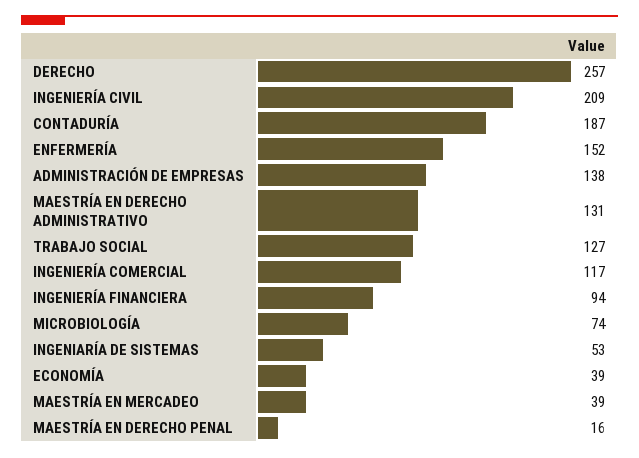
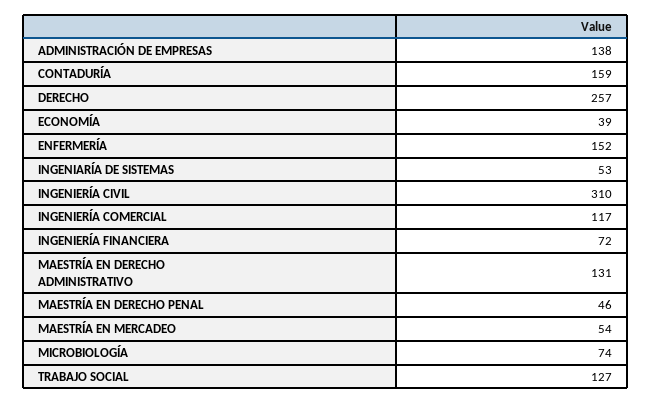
  {
    "DERECHO": 257,
-   "INGENIERÍA CIVIL": 209,
+   "INGENIERÍA CIVIL": 310,
-   "CONTADURÍA": 187,
+   "CONTADURÍA": 159,
    "ENFERMERÍA": 152,
    "ADMINISTRACIÓN DE EMPRESAS": 138,
    "MAESTRÍA EN DERECHO ADMINISTRATIVO": 131,
    "TRABAJO SOCIAL": 127,
    "INGENIERÍA COMERCIAL": 117,
-   "INGENIERÍA FINANCIERA": 94,
+   "INGENIERÍA FINANCIERA": 72,
    "MICROBIOLOGÍA": 74,
    "INGENIARÍA DE SISTEMAS": 53,
    "ECONOMÍA": 39,
-   "MAESTRÍA EN MERCADEO": 39,
+   "MAESTRÍA EN MERCADEO": 54,
-   "MAESTRÍA EN DERECHO PENAL": 16
+   "MAESTRÍA EN DERECHO PENAL": 46
  }

